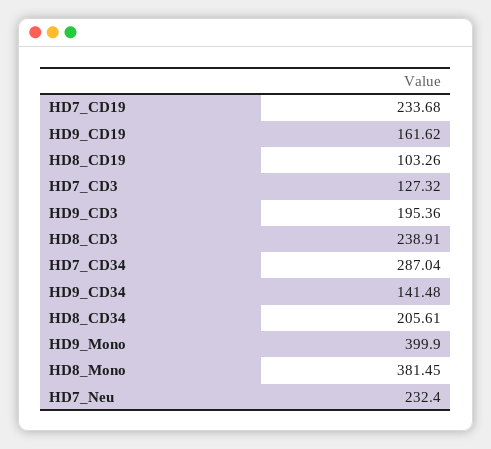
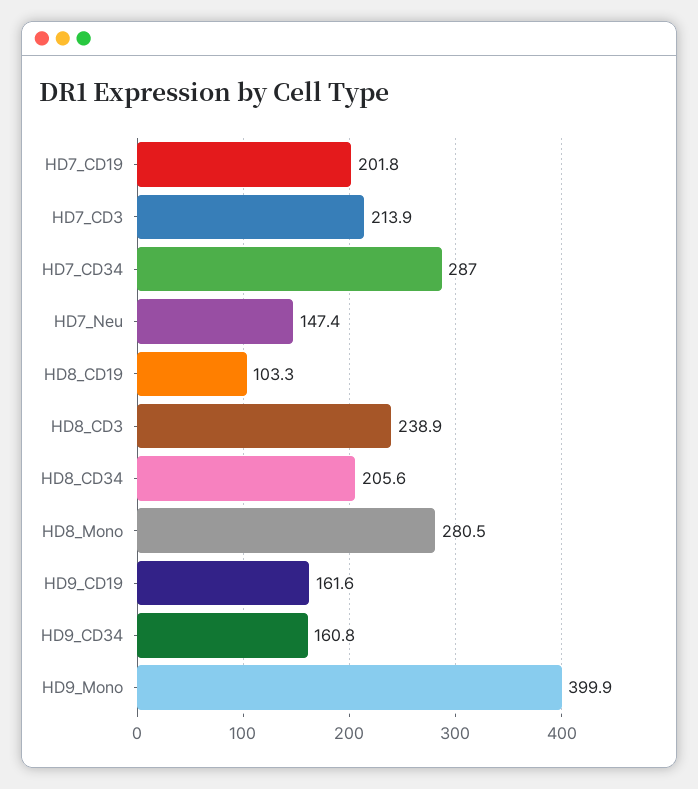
  {
-   "HD7_CD19": 233.68,
+   "HD7_CD19": 201.8,
    "HD9_CD19": 161.62,
    "HD8_CD19": 103.26,
-   "HD7_CD3": 127.32,
+   "HD7_CD3": 213.9,
-   "HD9_CD3": 195.36,
    "HD8_CD3": 238.91,
    "HD7_CD34": 287.04,
-   "HD9_CD34": 141.48,
+   "HD9_CD34": 160.8,
    "HD8_CD34": 205.61,
    "HD9_Mono": 399.9,
-   "HD8_Mono": 381.45,
+   "HD8_Mono": 280.5,
-   "HD7_Neu": 232.4
+   "HD7_Neu": 147.4
  }

